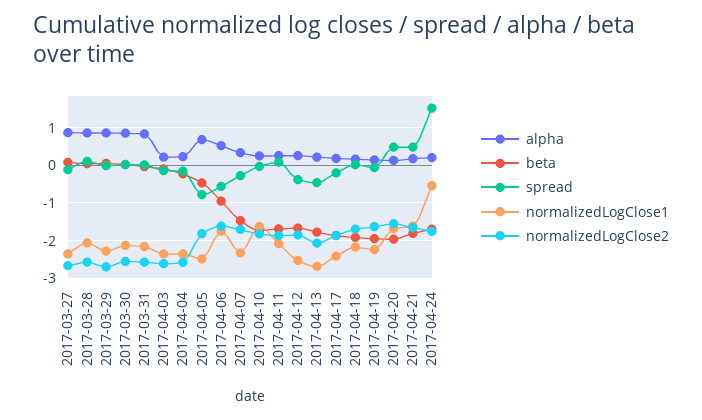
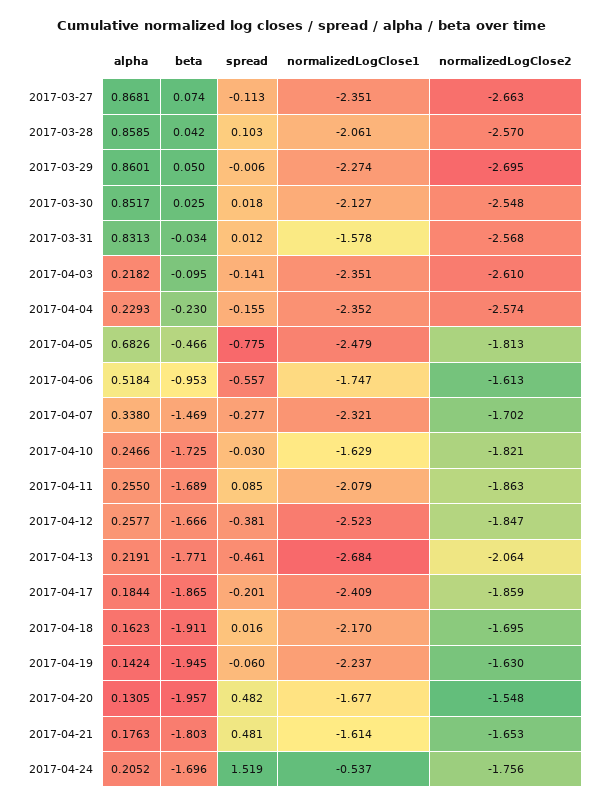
  {
    "alpha": {
      "2017-03-27": 0.8681,
      "2017-03-28": 0.8585,
      "2017-03-29": 0.8601,
      "2017-03-30": 0.8517,
      "2017-03-31": 0.8313,
      "2017-04-03": 0.2182,
      "2017-04-04": 0.2293,
      "2017-04-05": 0.6826,
      "2017-04-06": 0.5184,
      "2017-04-07": 0.338,
      "2017-04-10": 0.2466,
      "2017-04-11": 0.255,
      "2017-04-12": 0.2577,
      "2017-04-13": 0.2191,
      "2017-04-17": 0.1844,
      "2017-04-18": 0.1623,
      "2017-04-19": 0.1424,
      "2017-04-20": 0.1305,
      "2017-04-21": 0.1763,
      "2017-04-24": 0.2052
    },
    "beta": {
      "2017-03-27": 0.074,
      "2017-03-28": 0.042,
      "2017-03-29": 0.05,
      "2017-03-30": 0.025,
      "2017-03-31": -0.034,
      "2017-04-03": -0.095,
      "2017-04-04": -0.23,
      "2017-04-05": -0.466,
      "2017-04-06": -0.953,
      "2017-04-07": -1.469,
      "2017-04-10": -1.725,
      "2017-04-11": -1.689,
      "2017-04-12": -1.666,
      "2017-04-13": -1.771,
      "2017-04-17": -1.865,
      "2017-04-18": -1.911,
      "2017-04-19": -1.945,
      "2017-04-20": -1.957,
      "2017-04-21": -1.803,
      "2017-04-24": -1.696
    },
    "spread": {
      "2017-03-27": -0.113,
      "2017-03-28": 0.103,
      "2017-03-29": -0.006,
      "2017-03-30": 0.018,
      "2017-03-31": 0.012,
      "2017-04-03": -0.141,
      "2017-04-04": -0.155,
      "2017-04-05": -0.775,
      "2017-04-06": -0.557,
      "2017-04-07": -0.277,
      "2017-04-10": -0.03,
      "2017-04-11": 0.085,
      "2017-04-12": -0.381,
      "2017-04-13": -0.461,
      "2017-04-17": -0.201,
      "2017-04-18": 0.016,
      "2017-04-19": -0.06,
      "2017-04-20": 0.482,
      "2017-04-21": 0.481,
      "2017-04-24": 1.519
    },
    "normalizedLogClose1": {
      "2017-03-27": -2.351,
      "2017-03-28": -2.061,
      "2017-03-29": -2.274,
      "2017-03-30": -2.127,
-     "2017-03-31": -2.2,
+     "2017-03-31": -1.578,
      "2017-04-03": -2.351,
      "2017-04-04": -2.352,
      "2017-04-05": -2.479,
      "2017-04-06": -1.747,
      "2017-04-07": -2.321,
      "2017-04-10": -1.629,
      "2017-04-11": -2.079,
      "2017-04-12": -2.523,
      "2017-04-13": -2.684,
      "2017-04-17": -2.409,
      "2017-04-18": -2.17,
      "2017-04-19": -2.237,
      "2017-04-20": -1.677,
      "2017-04-21": -1.614,
      "2017-04-24": -0.537
    },
    "normalizedLogClose2": {
      "2017-03-27": -2.663,
      "2017-03-28": -2.57,
      "2017-03-29": -2.695,
      "2017-03-30": -2.548,
      "2017-03-31": -2.568,
      "2017-04-03": -2.61,
      "2017-04-04": -2.574,
      "2017-04-05": -1.813,
      "2017-04-06": -1.613,
      "2017-04-07": -1.702,
      "2017-04-10": -1.821,
      "2017-04-11": -1.863,
      "2017-04-12": -1.847,
      "2017-04-13": -2.064,
      "2017-04-17": -1.859,
      "2017-04-18": -1.695,
      "2017-04-19": -1.63,
      "2017-04-20": -1.548,
      "2017-04-21": -1.653,
      "2017-04-24": -1.756
    }
  }

